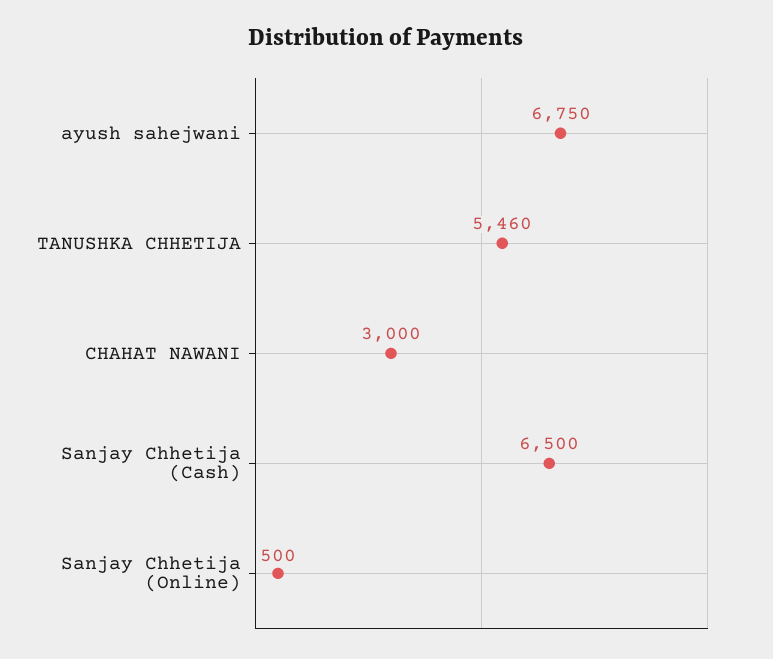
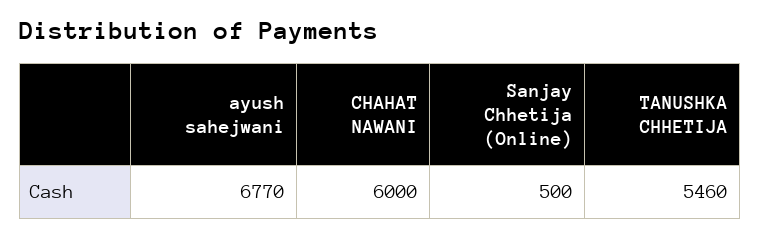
  {
-   "ayush sahejwani": 6750,
+   "ayush sahejwani": 6770,
    "TANUSHKA CHHETIJA": 5460,
-   "CHAHAT NAWANI": 3000,
+   "CHAHAT NAWANI": 6000,
-   "Sanjay Chhetija (Cash)": 6500,
    "Sanjay Chhetija (Online)": 500
  }

